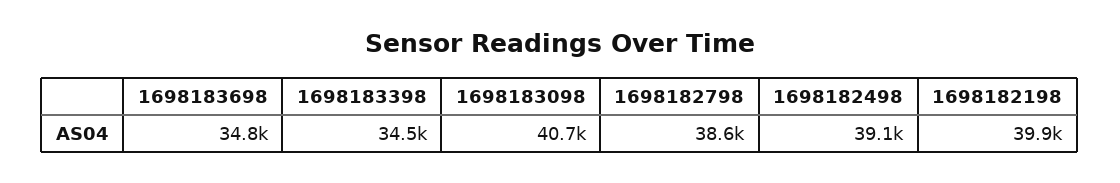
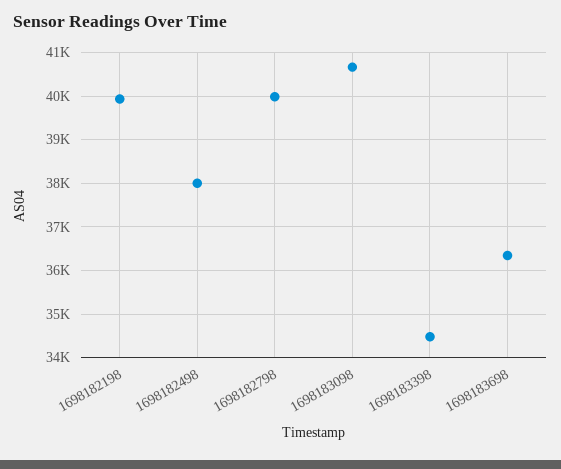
  {
-   "1698183698": 34800,
+   "1698183698": 36400,
    "1698183398": 34500,
    "1698183098": 40700,
-   "1698182798": 38600,
+   "1698182798": 40000,
-   "1698182498": 39100,
+   "1698182498": 38000,
    "1698182198": 39900
  }

